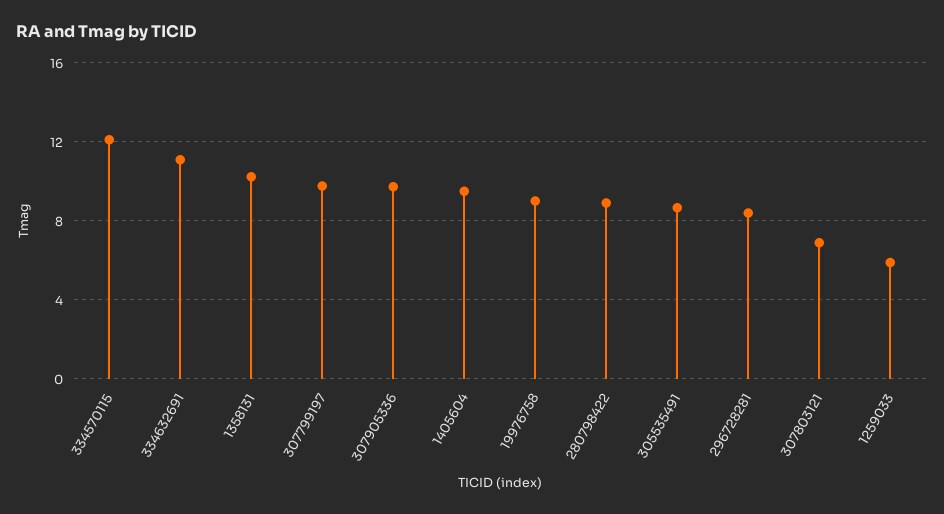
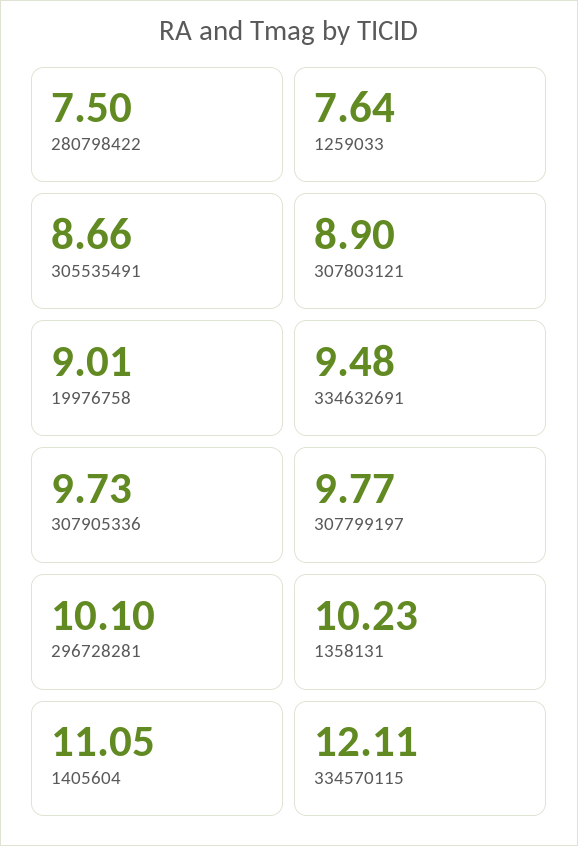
  {
    "334570115": 12.11,
-   "334632691": 11,
+   "334632691": 9.48,
    "1358131": 10.23,
    "307799197": 9.77,
    "307905336": 9.73,
-   "1405604": 9.5,
+   "1405604": 11.05,
    "19976758": 9.01,
-   "280798422": 9,
+   "280798422": 7.5,
    "305535491": 8.66,
-   "296728281": 8.5,
+   "296728281": 10.1,
-   "307803121": 7,
+   "307803121": 8.9,
-   "1259033": 6
+   "1259033": 7.64
  }

